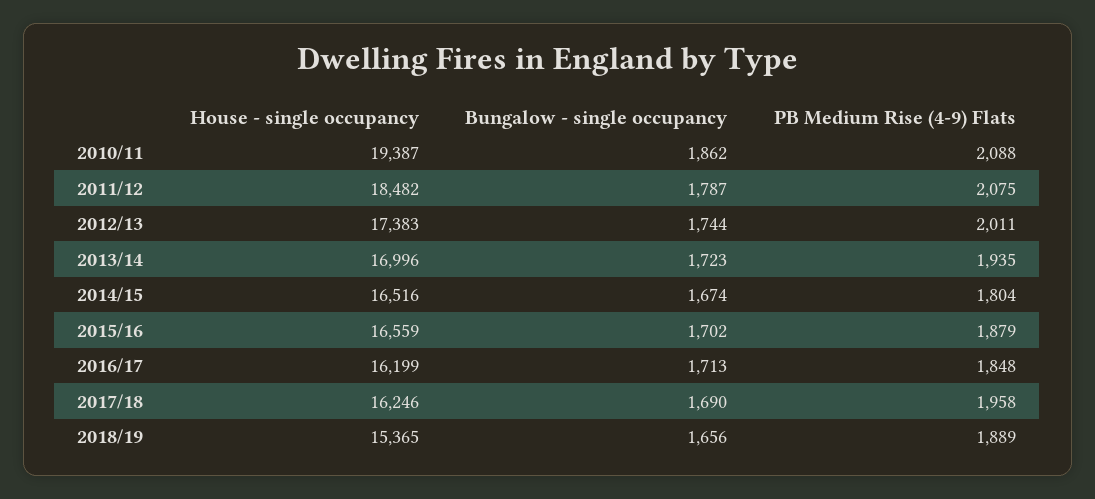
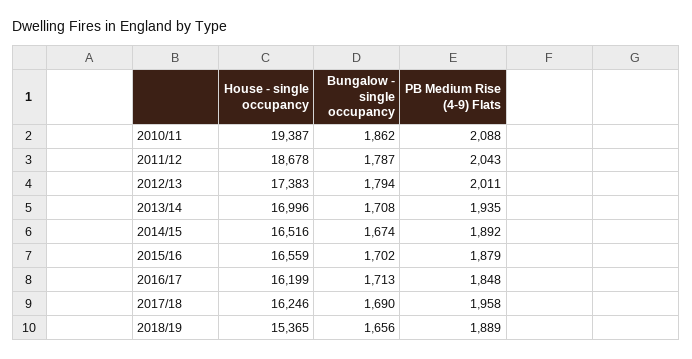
  {
    "House - single occupancy": {
      "2010/11": 19387,
-     "2011/12": 18482,
+     "2011/12": 18678,
      "2012/13": 17383,
      "2013/14": 16996,
      "2014/15": 16516,
      "2015/16": 16559,
      "2016/17": 16199,
      "2017/18": 16246,
      "2018/19": 15365
    },
    "Bungalow - single occupancy": {
      "2010/11": 1862,
      "2011/12": 1787,
-     "2012/13": 1744,
+     "2012/13": 1794,
-     "2013/14": 1723,
+     "2013/14": 1708,
      "2014/15": 1674,
      "2015/16": 1702,
      "2016/17": 1713,
      "2017/18": 1690,
      "2018/19": 1656
    },
    "PB Medium Rise (4-9) Flats": {
      "2010/11": 2088,
-     "2011/12": 2075,
+     "2011/12": 2043,
      "2012/13": 2011,
      "2013/14": 1935,
-     "2014/15": 1804,
+     "2014/15": 1892,
      "2015/16": 1879,
      "2016/17": 1848,
      "2017/18": 1958,
      "2018/19": 1889
    }
  }

